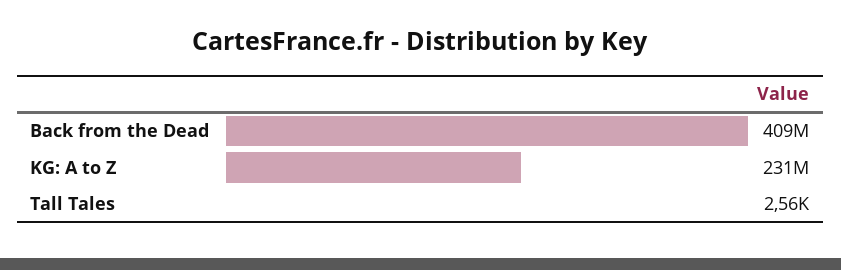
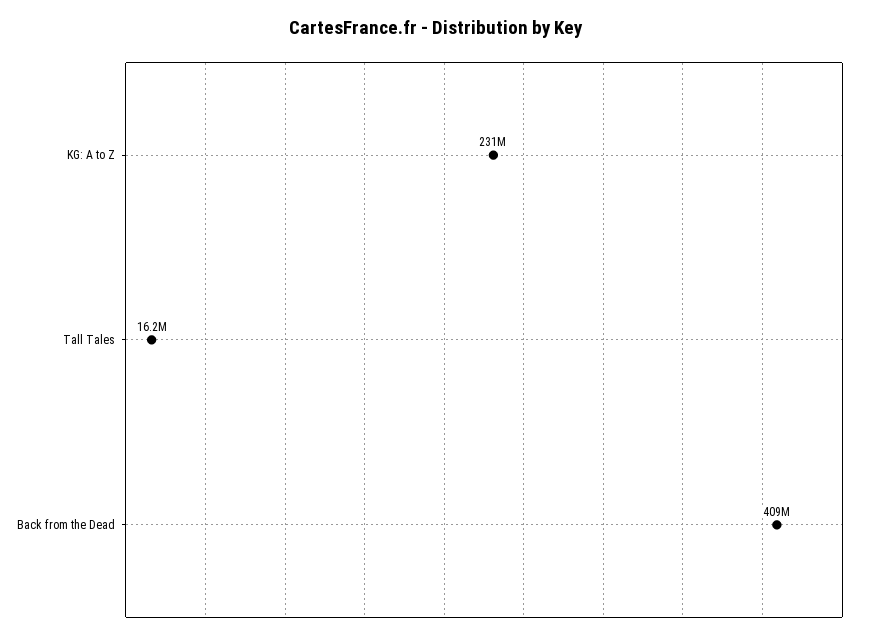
  {
    "Back from the Dead": 409000000,
    "KG: A to Z": 231000000,
-   "Tall Tales": 2560
+   "Tall Tales": 16200000
  }

